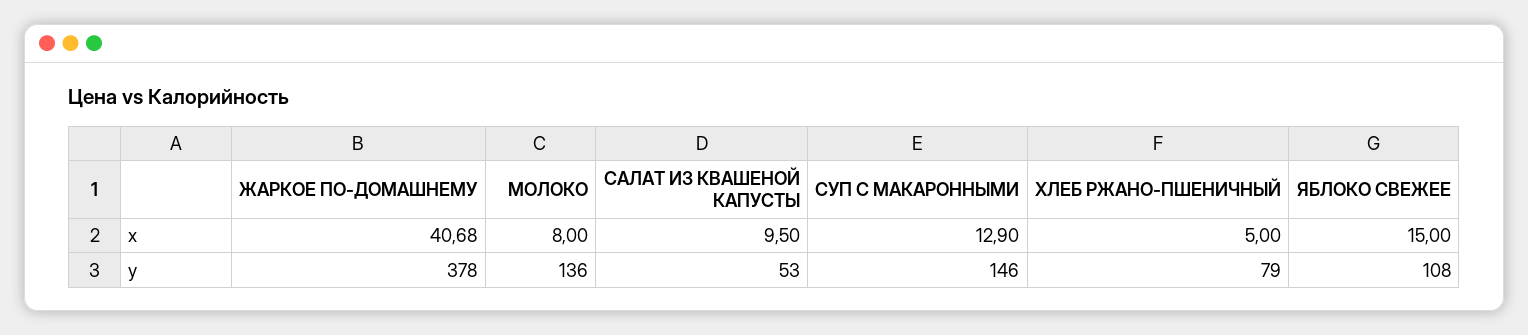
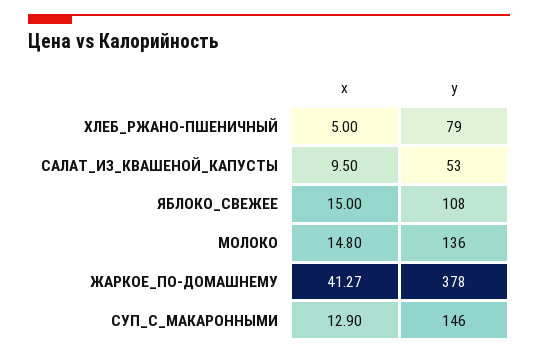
  {
    "ЖАРКОЕ ПО-ДОМАШНЕМУ": {
-     "x": 40.68,
+     "x": 41.27,
      "y": 378
    },
    "МОЛОКО": {
-     "x": 8,
+     "x": 14.8,
      "y": 136
    },
    "САЛАТ ИЗ КВАШЕНОЙ КАПУСТЫ": {
      "x": 9.5,
      "y": 53
    },
    "СУП С МАКАРОННЫМИ": {
      "x": 12.9,
      "y": 146
    },
    "ХЛЕБ РЖАНО-ПШЕНИЧНЫЙ": {
      "x": 5,
      "y": 79
    },
    "ЯБЛОКО СВЕЖЕЕ": {
      "x": 15,
      "y": 108
    }
  }

